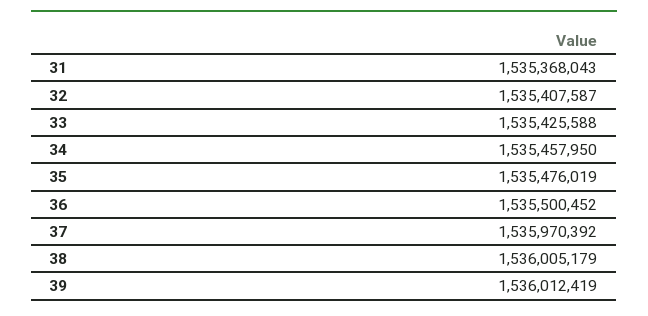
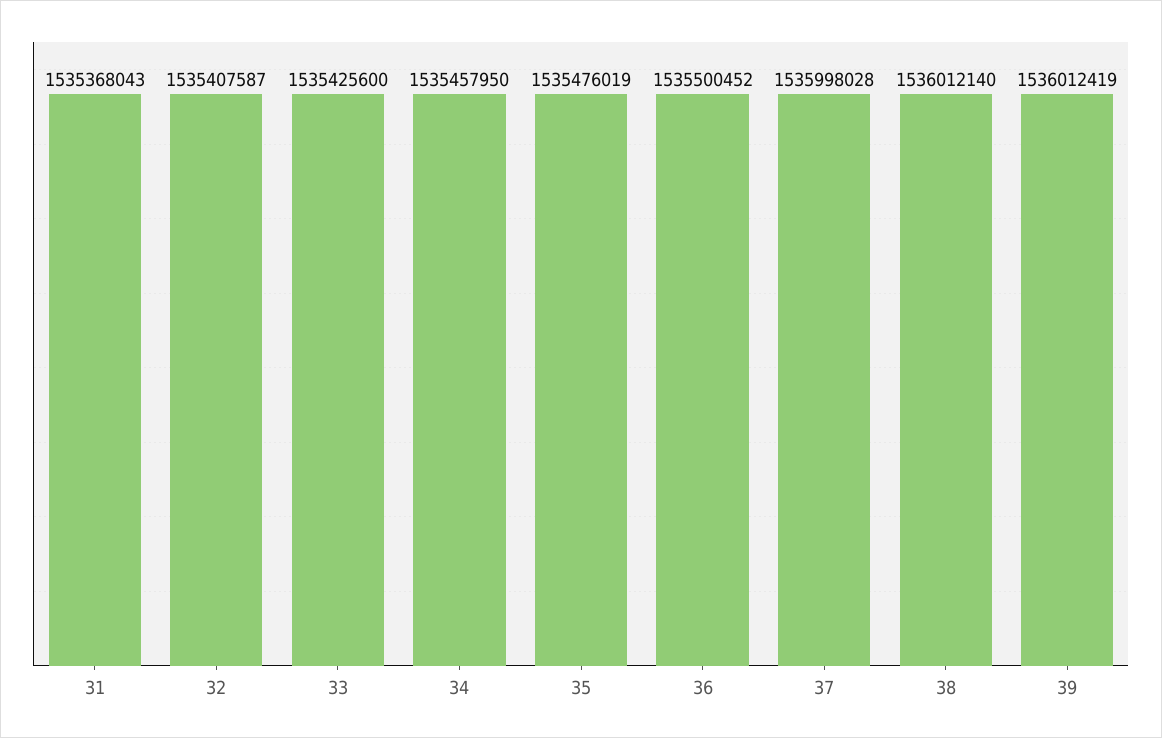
  {
    "31": 1535368043,
    "32": 1535407587,
-   "33": 1535425588,
+   "33": 1535425600,
    "34": 1535457950,
    "35": 1535476019,
    "36": 1535500452,
-   "37": 1535970392,
+   "37": 1535998028,
-   "38": 1536005179,
+   "38": 1536012140,
    "39": 1536012419
  }

